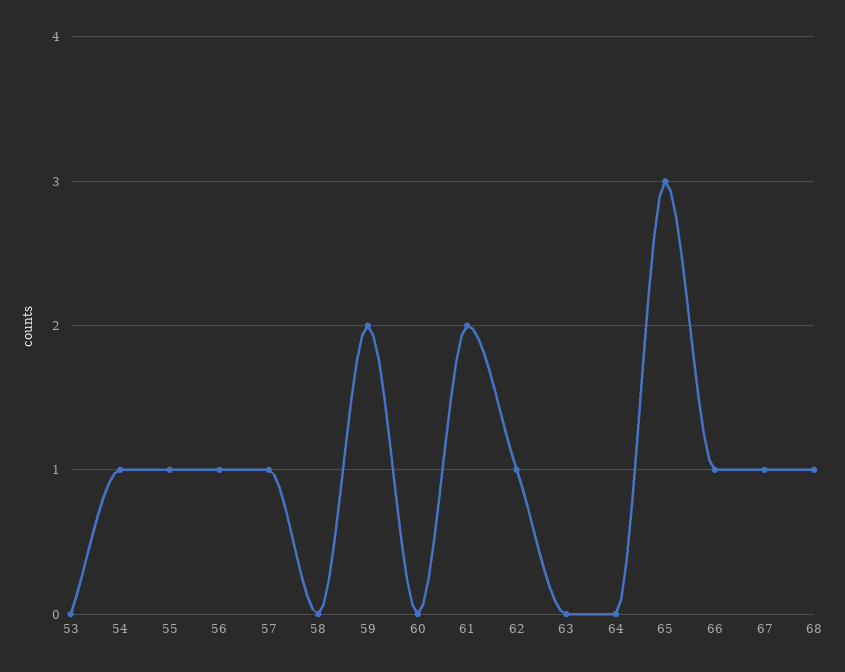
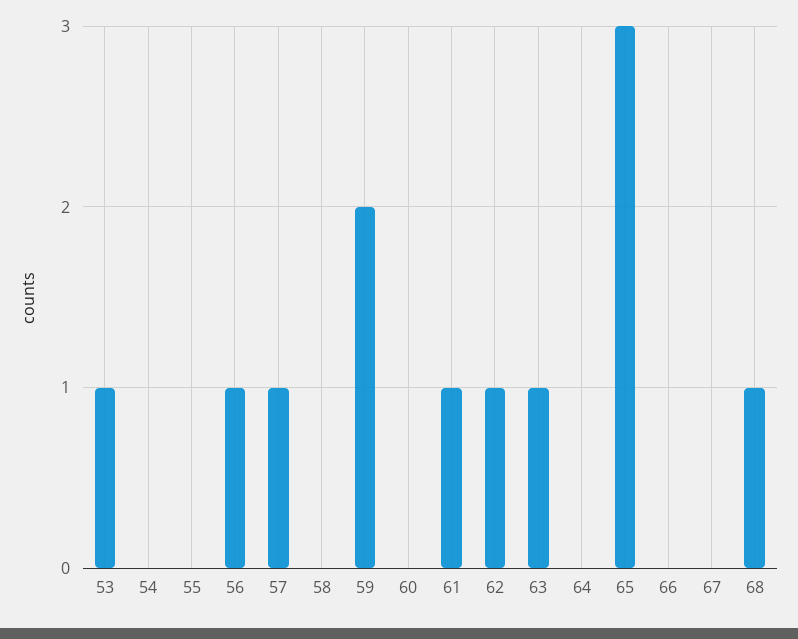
  {
-   "53": 0,
+   "53": 1,
-   "54": 1,
+   "54": 0,
-   "55": 1,
+   "55": 0,
    "56": 1,
    "57": 1,
    "58": 0,
    "59": 2,
    "60": 0,
-   "61": 2,
+   "61": 1,
    "62": 1,
-   "63": 0,
+   "63": 1,
    "64": 0,
    "65": 3,
-   "66": 1,
+   "66": 0,
-   "67": 1,
+   "67": 0,
    "68": 1
  }

